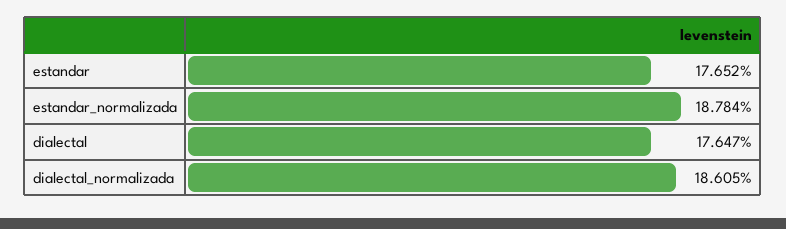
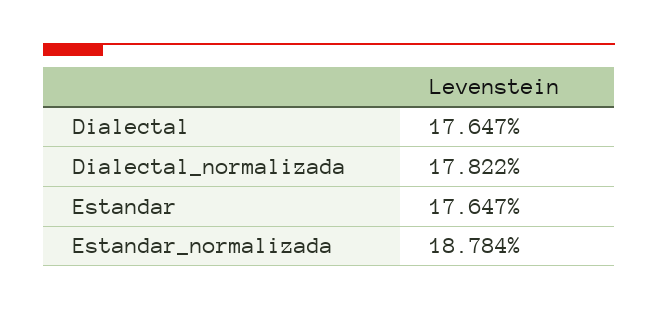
  {
-   "estandar": 17.652,
+   "estandar": 17.647,
    "estandar_normalizada": 18.784,
    "dialectal": 17.647,
-   "dialectal_normalizada": 18.605
+   "dialectal_normalizada": 17.822
  }

